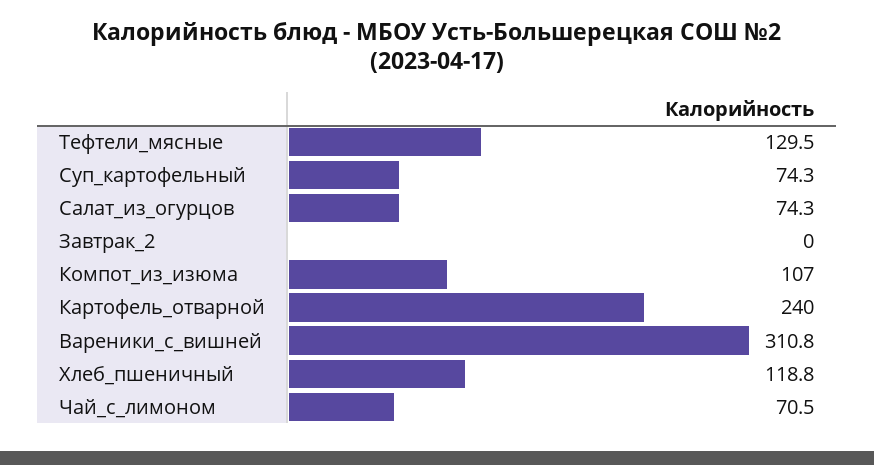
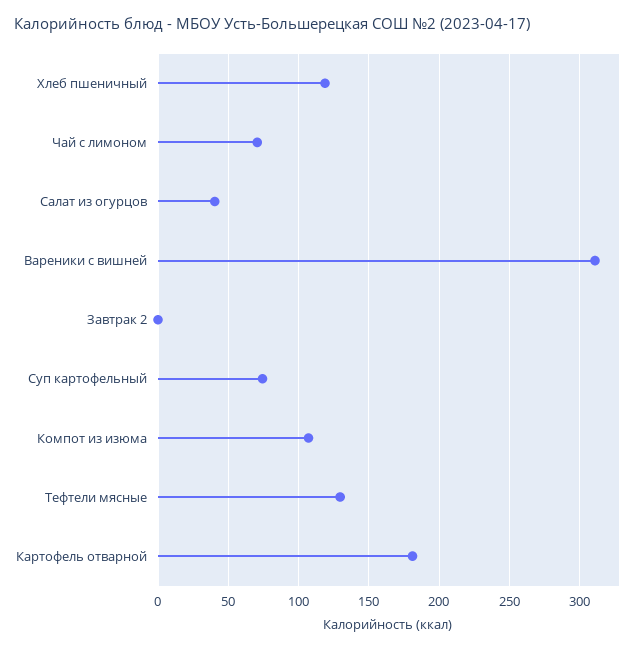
  {
    "Тефтели_мясные": 129.5,
    "Суп_картофельный": 74.3,
-   "Салат_из_огурцов": 74.3,
+   "Салат_из_огурцов": 40,
    "Завтрак_2": 0,
    "Компот_из_изюма": 107,
-   "Картофель_отварной": 240,
+   "Картофель_отварной": 180,
    "Вареники_с_вишней": 310.8,
    "Хлеб_пшеничный": 118.8,
    "Чай_с_лимоном": 70.5
  }

